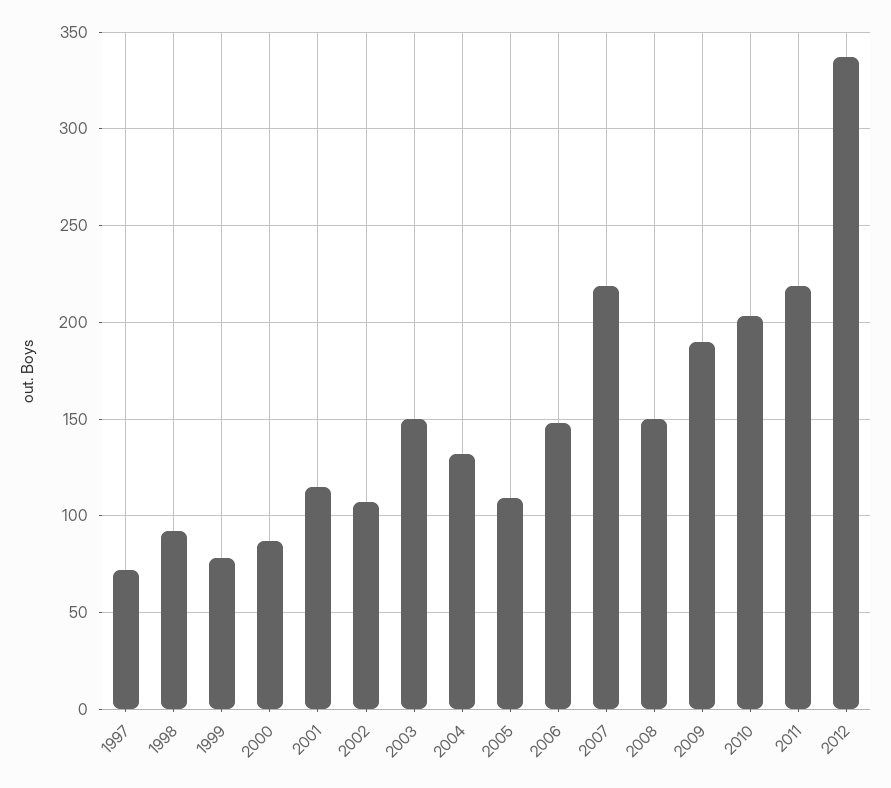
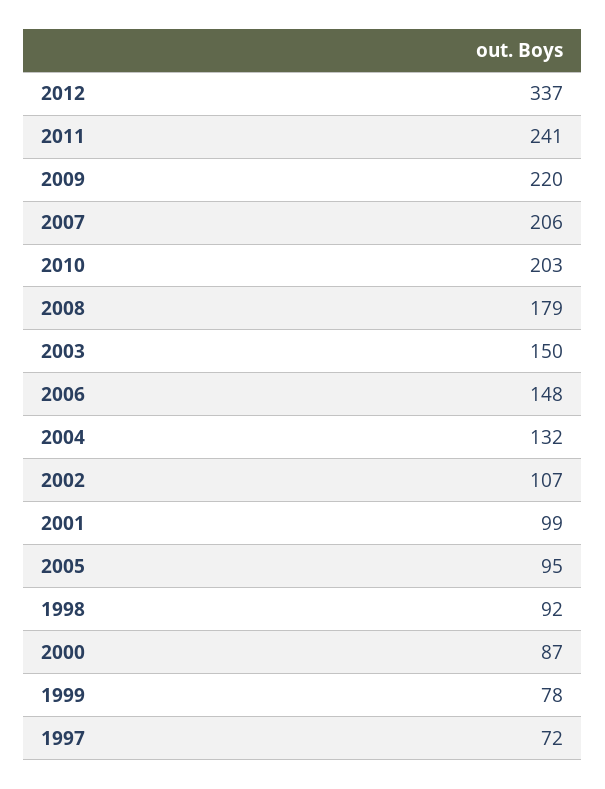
  {
    "1997": 72,
    "1998": 92,
    "1999": 78,
    "2000": 87,
-   "2001": 115,
+   "2001": 99,
    "2002": 107,
    "2003": 150,
    "2004": 132,
-   "2005": 110,
+   "2005": 95,
    "2006": 148,
-   "2007": 220,
+   "2007": 206,
-   "2008": 150,
+   "2008": 179,
-   "2009": 190,
+   "2009": 220,
    "2010": 203,
-   "2011": 220,
+   "2011": 241,
    "2012": 337
  }

